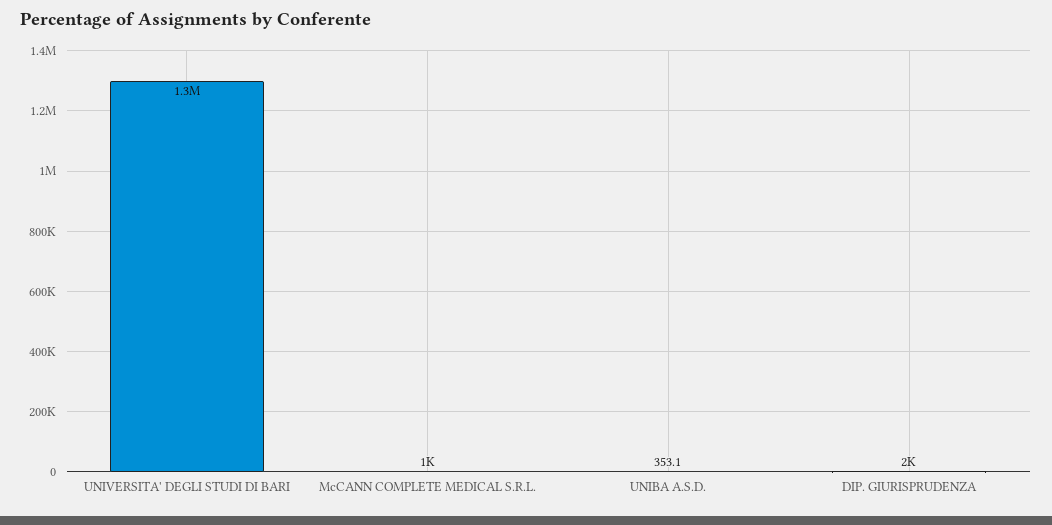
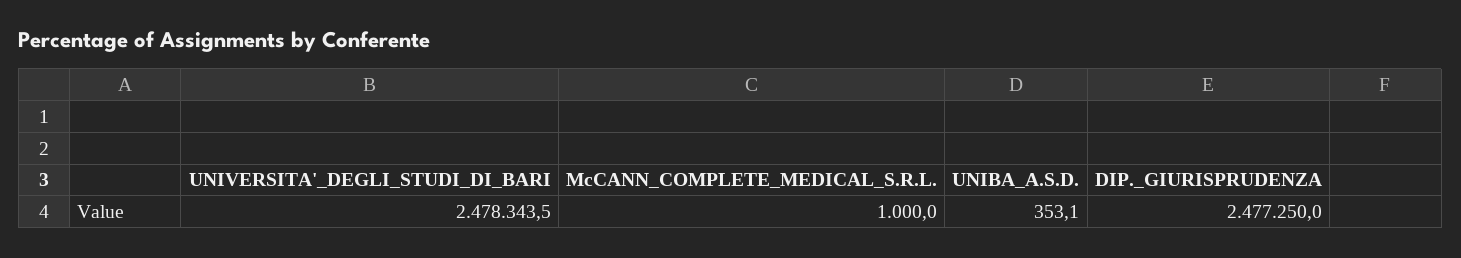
  {
-   "UNIVERSITA' DEGLI STUDI DI BARI": 1300000,
+   "UNIVERSITA' DEGLI STUDI DI BARI": 2478343.5,
    "McCANN COMPLETE MEDICAL S.R.L.": 1000,
    "UNIBA A.S.D.": 353.1,
-   "DIP. GIURISPRUDENZA": 2000
+   "DIP. GIURISPRUDENZA": 2477250
  }

